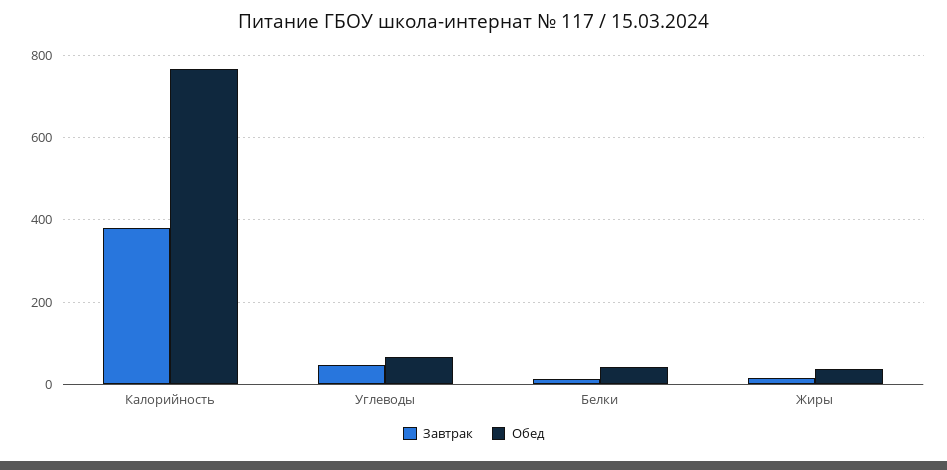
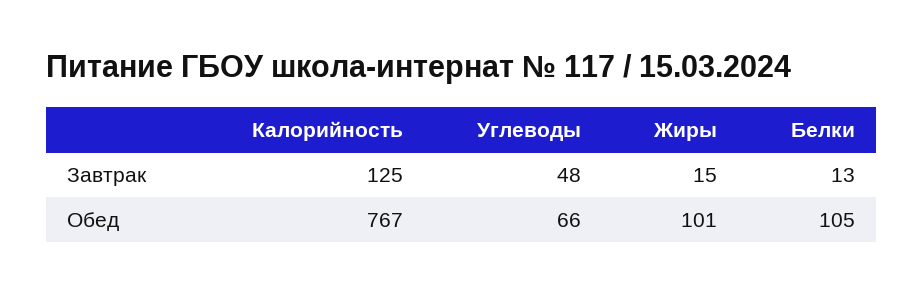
  {
    "Завтрак": {
-     "Калорийность": 380,
+     "Калорийность": 125,
      "Углеводы": 48,
      "Белки": 13,
      "Жиры": 15
    },
    "Обед": {
      "Калорийность": 767,
      "Углеводы": 66,
-     "Белки": 40,
+     "Белки": 105,
-     "Жиры": 40
+     "Жиры": 101
    }
  }

